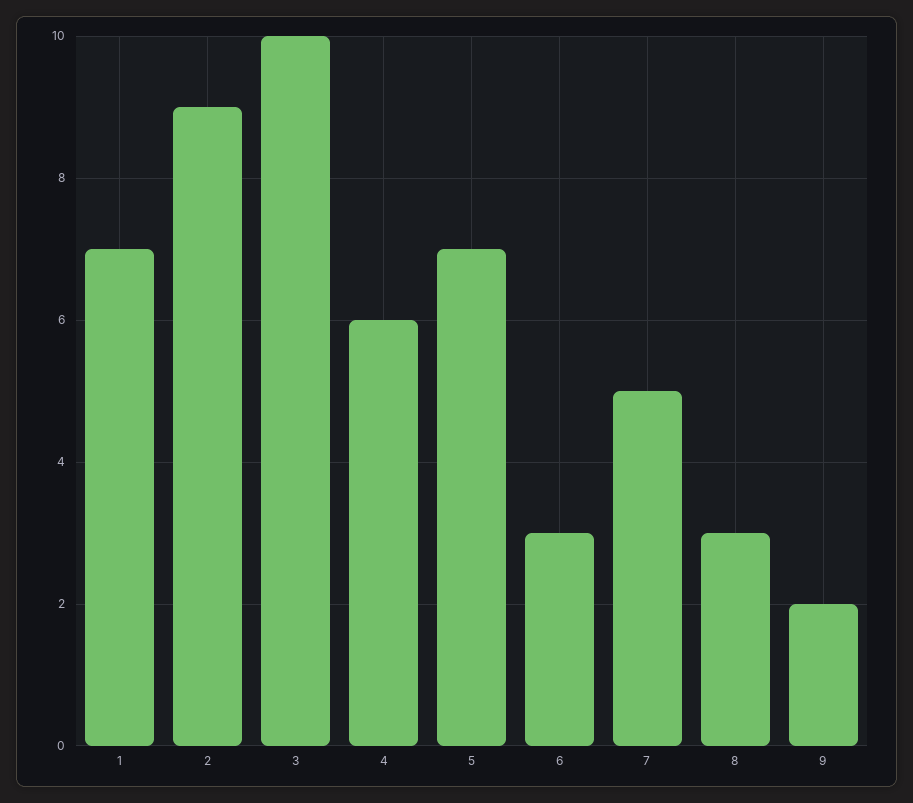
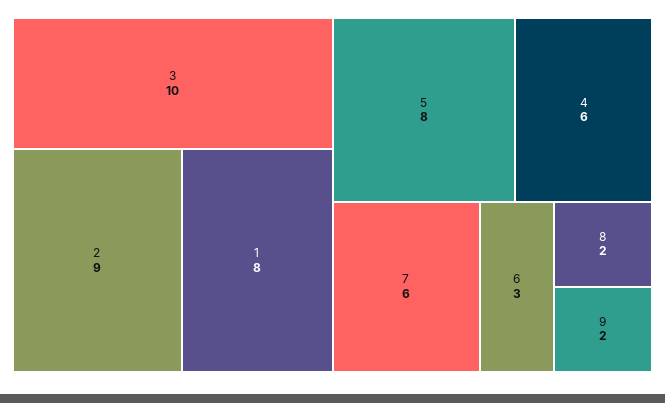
  {
-   "1": 7,
+   "1": 8,
    "2": 9,
    "3": 10,
    "4": 6,
-   "5": 7,
+   "5": 8,
    "6": 3,
-   "7": 5,
+   "7": 6,
-   "8": 3,
+   "8": 2,
    "9": 2
  }

